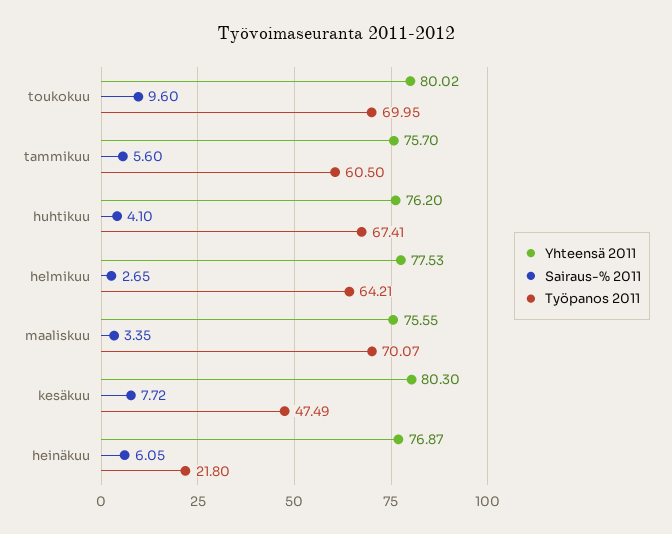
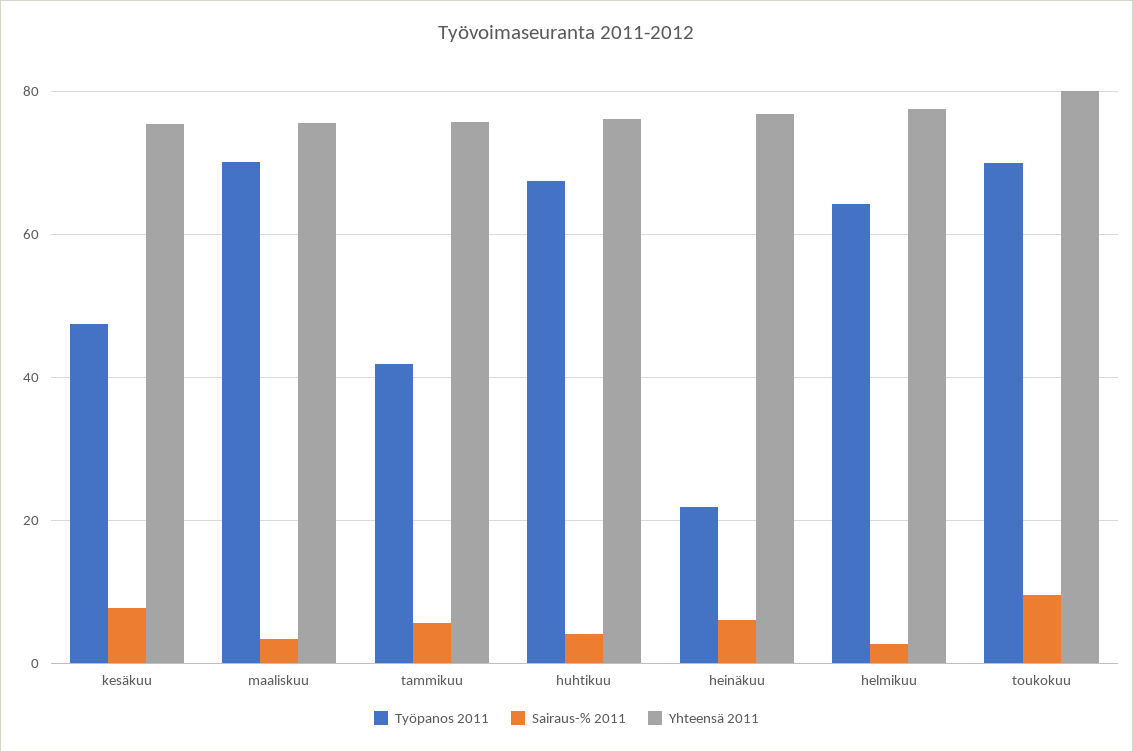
  {
    "Yhteensä 2011": {
      "toukokuu": 80.02,
      "tammikuu": 75.7,
      "huhtikuu": 76.2,
      "helmikuu": 77.53,
      "maaliskuu": 75.55,
-     "kesäkuu": 80.3,
+     "kesäkuu": 76,
      "heinäkuu": 76.87
    },
    "Sairaus-% 2011": {
      "toukokuu": 9.6,
      "tammikuu": 5.6,
      "huhtikuu": 4.1,
      "helmikuu": 2.65,
      "maaliskuu": 3.35,
      "kesäkuu": 7.72,
      "heinäkuu": 6.05
    },
    "Työpanos 2011": {
      "toukokuu": 69.95,
-     "tammikuu": 60.5,
+     "tammikuu": 42,
      "huhtikuu": 67.41,
      "helmikuu": 64.21,
      "maaliskuu": 70.07,
      "kesäkuu": 47.49,
      "heinäkuu": 21.8
    }
  }

